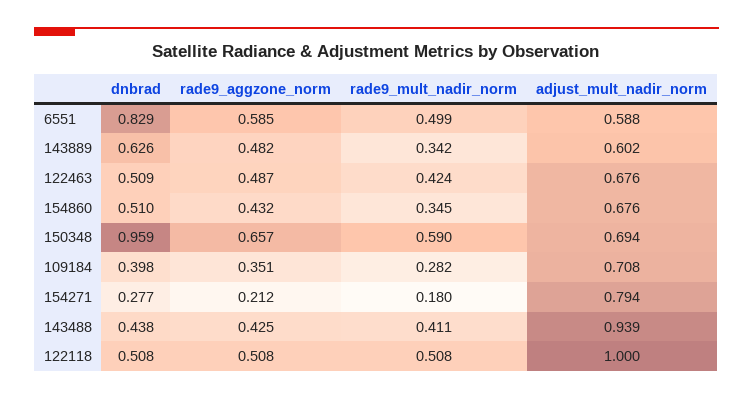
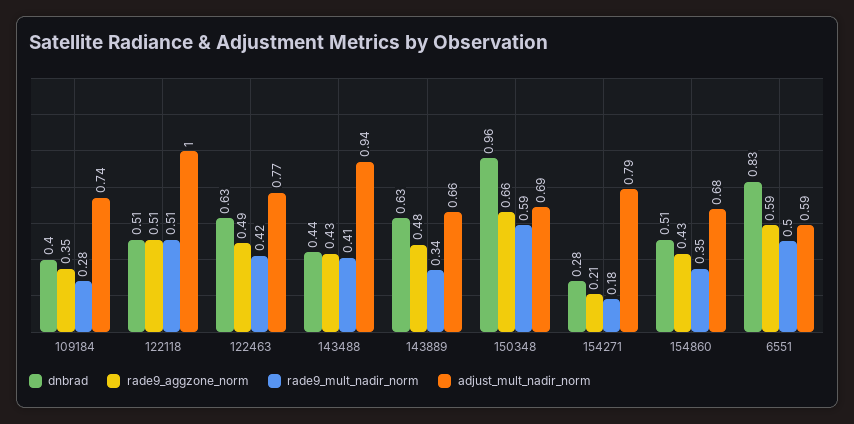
  {
    "dnbrad": {
      "6551": 0.829,
      "143889": 0.626,
-     "122463": 0.509,
+     "122463": 0.63,
      "154860": 0.51,
      "150348": 0.959,
      "109184": 0.398,
      "154271": 0.277,
      "143488": 0.438,
      "122118": 0.508
    },
    "rade9_aggzone_norm": {
      "6551": 0.585,
      "143889": 0.482,
      "122463": 0.487,
      "154860": 0.432,
      "150348": 0.657,
      "109184": 0.351,
      "154271": 0.212,
      "143488": 0.425,
      "122118": 0.508
    },
    "rade9_mult_nadir_norm": {
      "6551": 0.499,
      "143889": 0.342,
      "122463": 0.424,
      "154860": 0.345,
      "150348": 0.59,
      "109184": 0.282,
      "154271": 0.18,
      "143488": 0.411,
      "122118": 0.508
    },
    "adjust_mult_nadir_norm": {
      "6551": 0.588,
-     "143889": 0.602,
+     "143889": 0.66,
-     "122463": 0.676,
+     "122463": 0.77,
      "154860": 0.676,
      "150348": 0.694,
-     "109184": 0.708,
+     "109184": 0.74,
      "154271": 0.794,
      "143488": 0.939,
      "122118": 1
    }
  }

